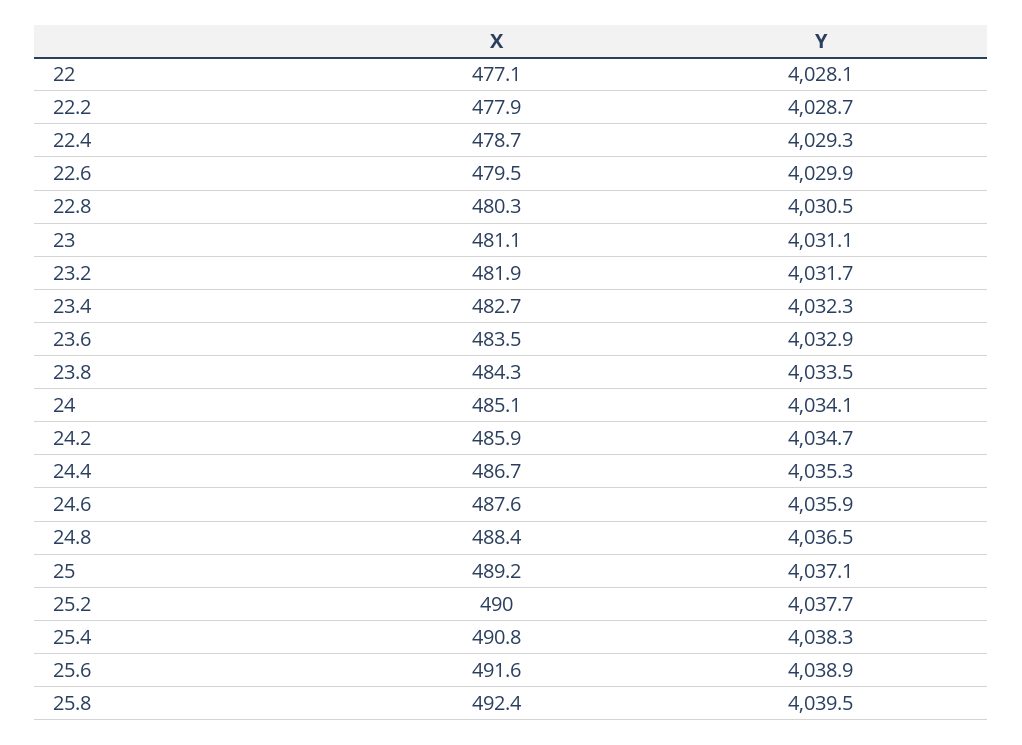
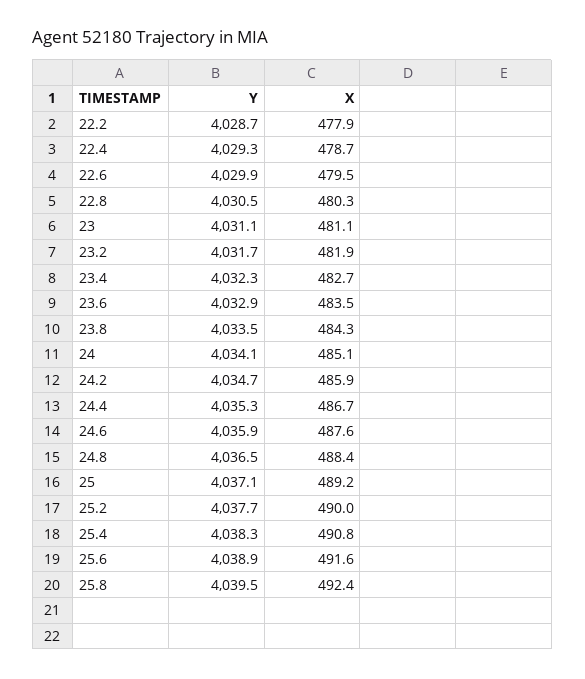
  {
    "X": {
-     "22": 477.1,
      "22.2": 477.9,
      "22.4": 478.7,
      "22.6": 479.5,
      "22.8": 480.3,
      "23": 481.1,
      "23.2": 481.9,
      "23.4": 482.7,
      "23.6": 483.5,
      "23.8": 484.3,
      "24": 485.1,
      "24.2": 485.9,
      "24.4": 486.7,
      "24.6": 487.6,
      "24.8": 488.4,
      "25": 489.2,
      "25.2": 490,
      "25.4": 490.8,
      "25.6": 491.6,
      "25.8": 492.4
    },
    "Y": {
-     "22": 4028.1,
      "22.2": 4028.7,
      "22.4": 4029.3,
      "22.6": 4029.9,
      "22.8": 4030.5,
      "23": 4031.1,
      "23.2": 4031.7,
      "23.4": 4032.3,
      "23.6": 4032.9,
      "23.8": 4033.5,
      "24": 4034.1,
      "24.2": 4034.7,
      "24.4": 4035.3,
      "24.6": 4035.9,
      "24.8": 4036.5,
      "25": 4037.1,
      "25.2": 4037.7,
      "25.4": 4038.3,
      "25.6": 4038.9,
      "25.8": 4039.5
    }
  }

